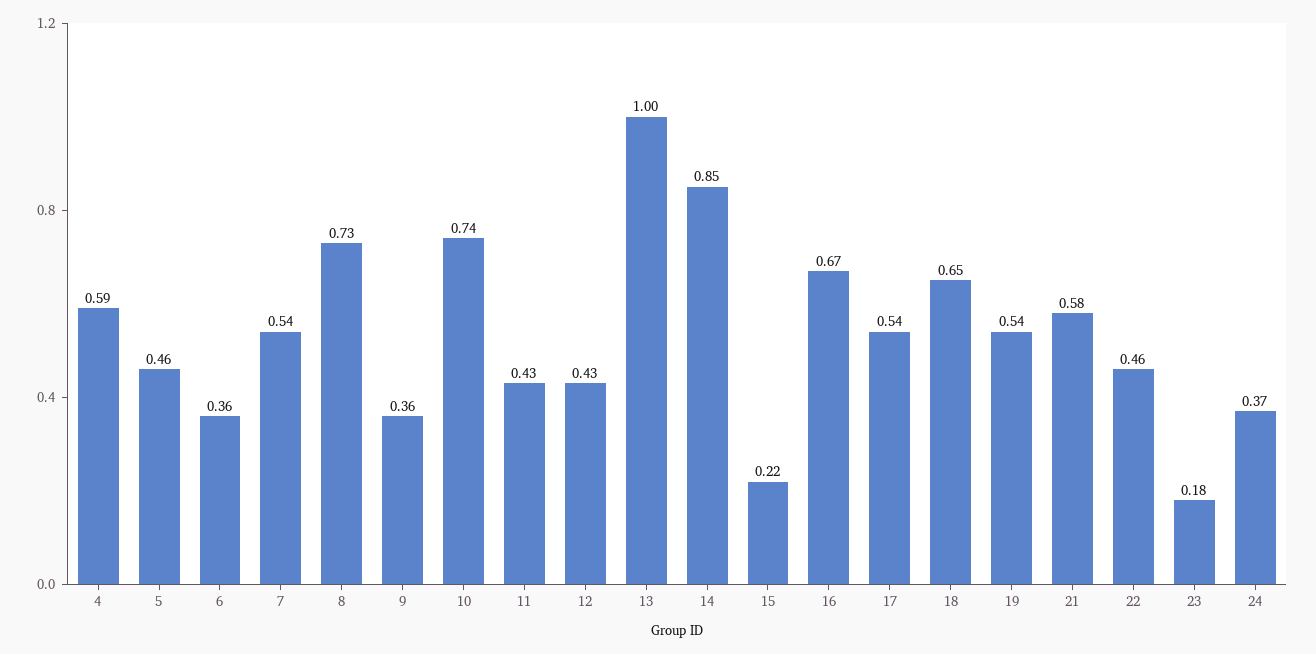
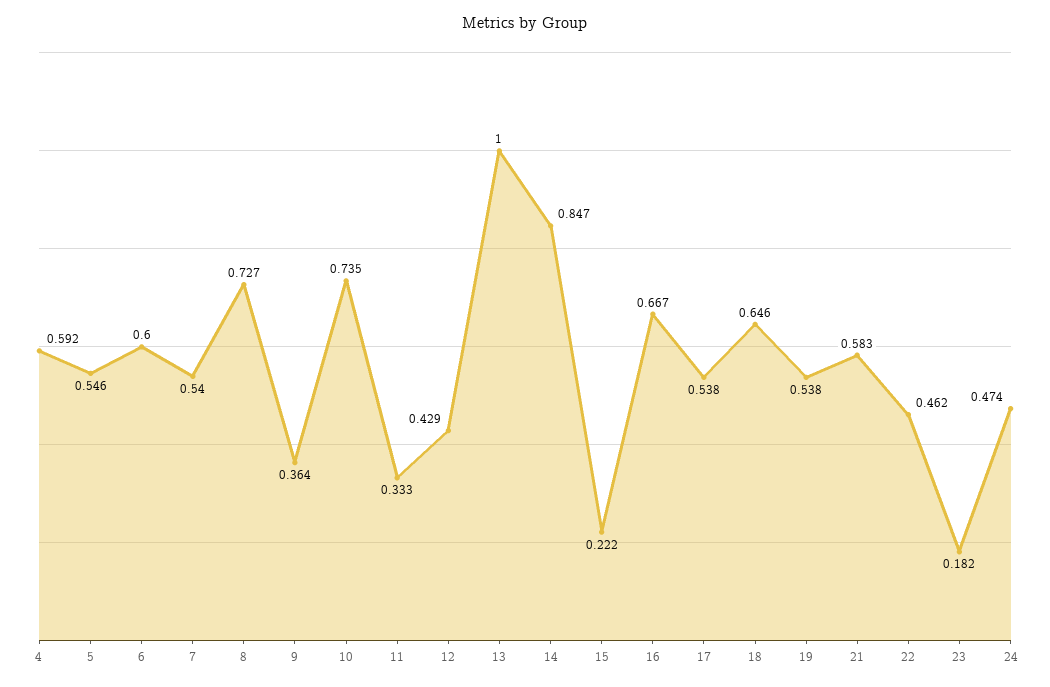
  {
    "4": 0.592,
-   "5": 0.46,
+   "5": 0.546,
-   "6": 0.36,
+   "6": 0.6,
    "7": 0.54,
    "8": 0.727,
    "9": 0.364,
    "10": 0.735,
-   "11": 0.43,
+   "11": 0.333,
    "12": 0.429,
    "13": 1,
    "14": 0.847,
    "15": 0.222,
    "16": 0.667,
    "17": 0.538,
    "18": 0.646,
    "19": 0.538,
    "21": 0.583,
    "22": 0.462,
    "23": 0.182,
-   "24": 0.37
+   "24": 0.474
  }

